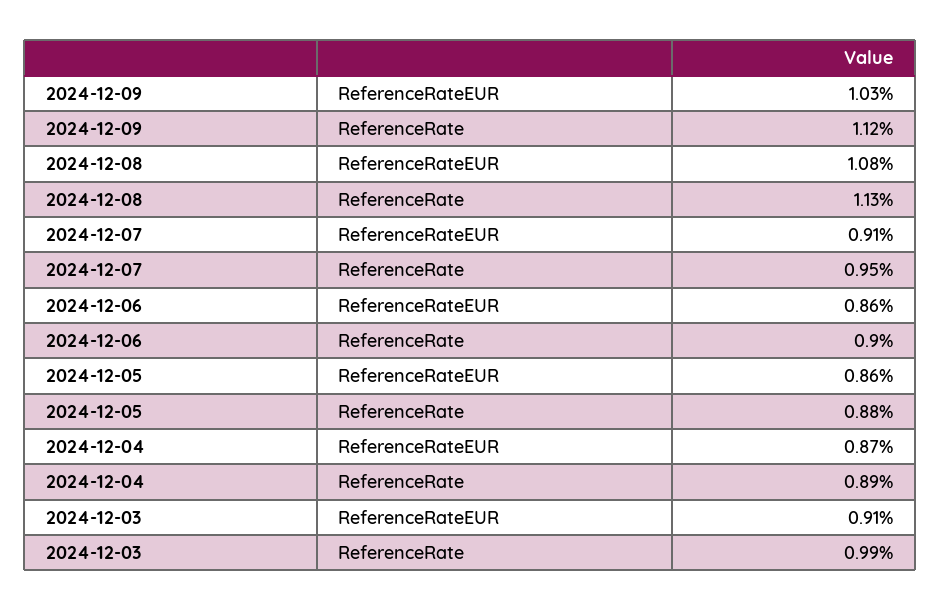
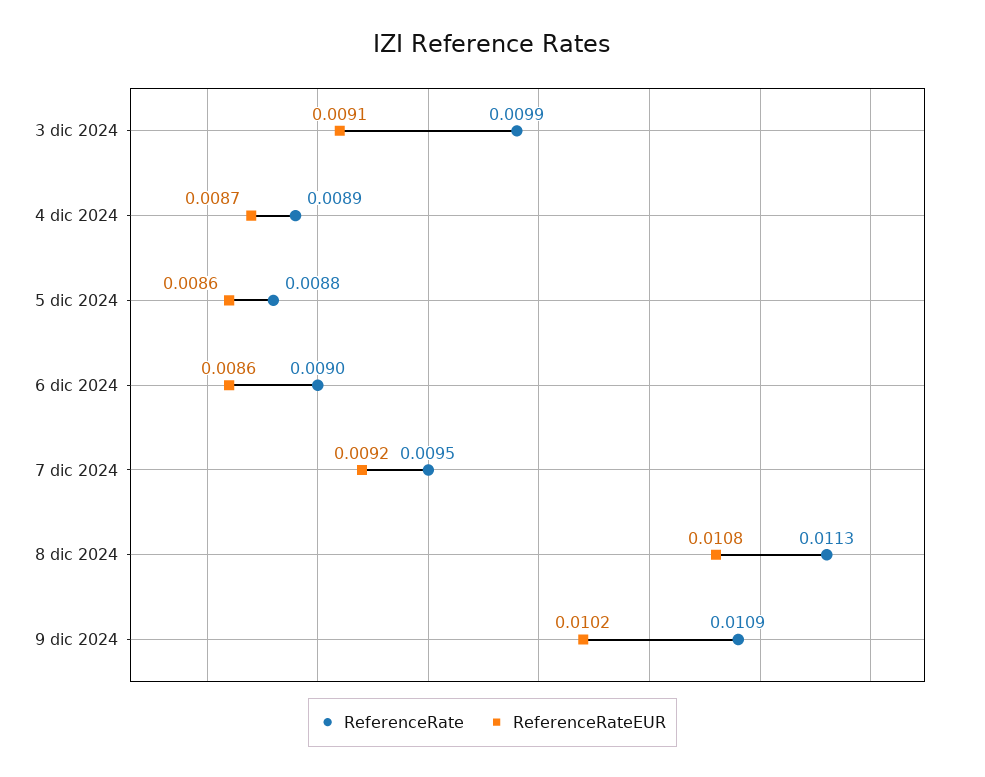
  {
    "ReferenceRateEUR": {
-     "2024-12-09": 0.0103,
+     "2024-12-09": 0.0102,
      "2024-12-08": 0.0108,
-     "2024-12-07": 0.0091,
+     "2024-12-07": 0.0092,
      "2024-12-06": 0.0086,
      "2024-12-05": 0.0086,
      "2024-12-04": 0.0087,
      "2024-12-03": 0.0091
    },
    "ReferenceRate": {
-     "2024-12-09": 0.0112,
+     "2024-12-09": 0.0109,
      "2024-12-08": 0.0113,
      "2024-12-07": 0.0095,
      "2024-12-06": 0.009,
      "2024-12-05": 0.0088,
      "2024-12-04": 0.0089,
      "2024-12-03": 0.0099
    }
  }

